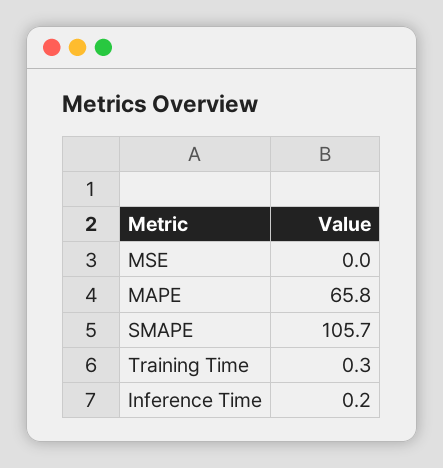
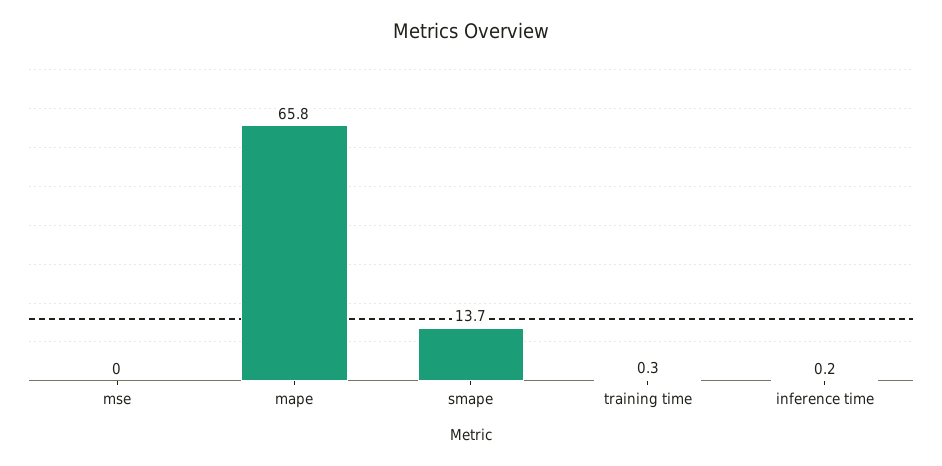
  {
    "MSE": 0,
    "MAPE": 65.8,
-   "SMAPE": 105.7,
+   "SMAPE": 13.7,
    "Training Time": 0.3,
    "Inference Time": 0.2
  }

